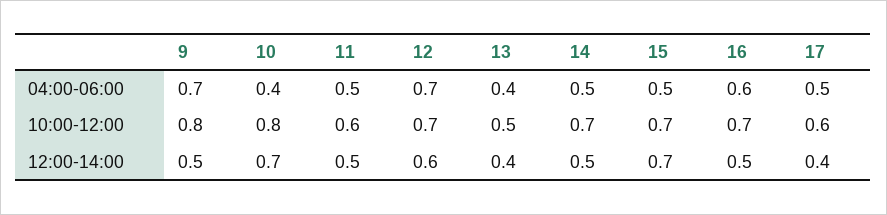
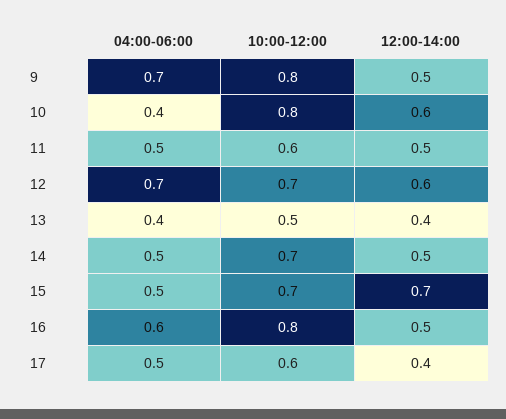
  {
    "9": {
      "04:00-06:00": 0.7,
      "10:00-12:00": 0.8,
      "12:00-14:00": 0.5
    },
    "10": {
      "04:00-06:00": 0.4,
      "10:00-12:00": 0.8,
-     "12:00-14:00": 0.7
+     "12:00-14:00": 0.6
    },
    "11": {
      "04:00-06:00": 0.5,
      "10:00-12:00": 0.6,
      "12:00-14:00": 0.5
    },
    "12": {
      "04:00-06:00": 0.7,
      "10:00-12:00": 0.7,
      "12:00-14:00": 0.6
    },
    "13": {
      "04:00-06:00": 0.4,
      "10:00-12:00": 0.5,
      "12:00-14:00": 0.4
    },
    "14": {
      "04:00-06:00": 0.5,
      "10:00-12:00": 0.7,
      "12:00-14:00": 0.5
    },
    "15": {
      "04:00-06:00": 0.5,
      "10:00-12:00": 0.7,
      "12:00-14:00": 0.7
    },
    "16": {
      "04:00-06:00": 0.6,
-     "10:00-12:00": 0.7,
+     "10:00-12:00": 0.8,
      "12:00-14:00": 0.5
    },
    "17": {
      "04:00-06:00": 0.5,
      "10:00-12:00": 0.6,
      "12:00-14:00": 0.4
    }
  }

